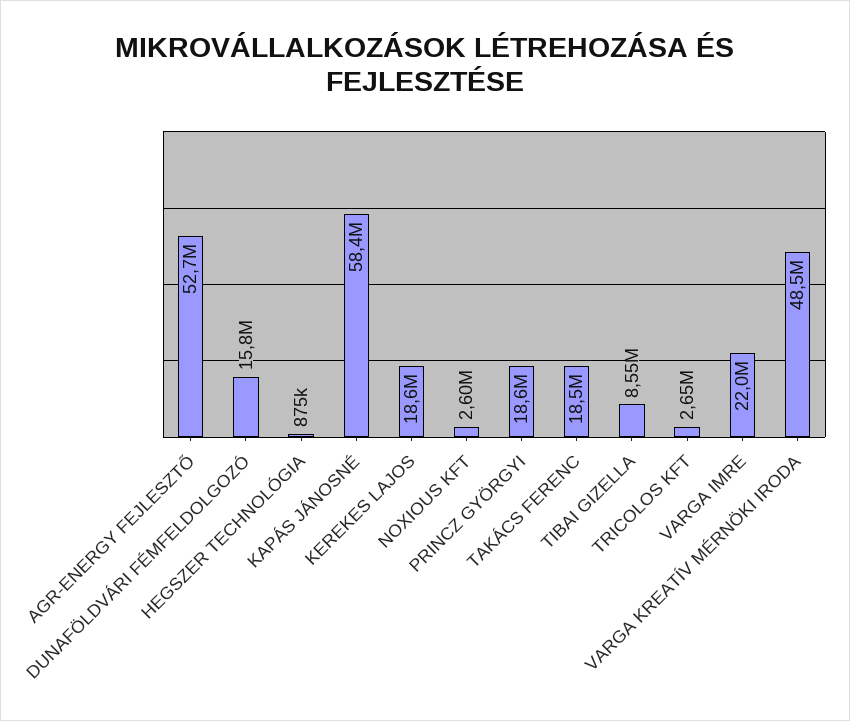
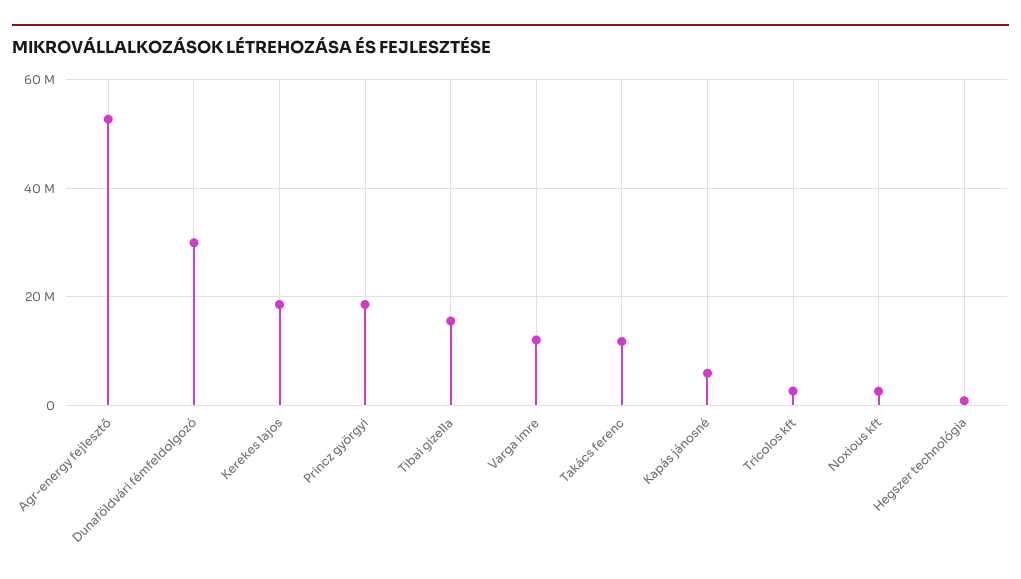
  {
    "AGR-ENERGY FEJLESZTŐ": 52700000,
-   "DUNAFÖLDVÁRI FÉMFELDOLGOZÓ": 15800000,
+   "DUNAFÖLDVÁRI FÉMFELDOLGOZÓ": 30000000,
    "HEGSZER TECHNOLÓGIA": 875000,
-   "KAPÁS JÁNOSNÉ": 58400000,
+   "KAPÁS JÁNOSNÉ": 6000000,
    "KEREKES LAJOS": 18600000,
    "NOXIOUS KFT": 2600000,
    "PRINCZ GYÖRGYI": 18600000,
-   "TAKÁCS FERENC": 18500000,
+   "TAKÁCS FERENC": 12000000,
-   "TIBAI GIZELLA": 8550000,
+   "TIBAI GIZELLA": 16000000,
    "TRICOLOS KFT": 2650000,
-   "VARGA IMRE": 22000000,
+   "VARGA IMRE": 12000000
-   "VARGA KREATÍV MÉRNÖKI IRODA": 48500000
  }

